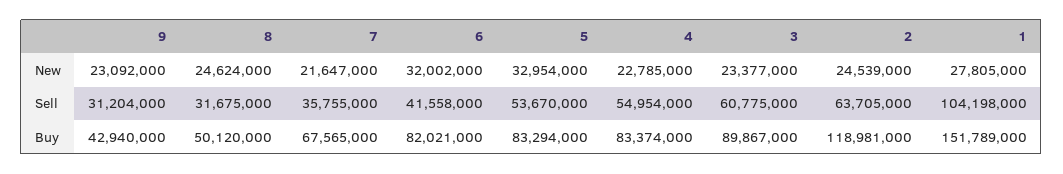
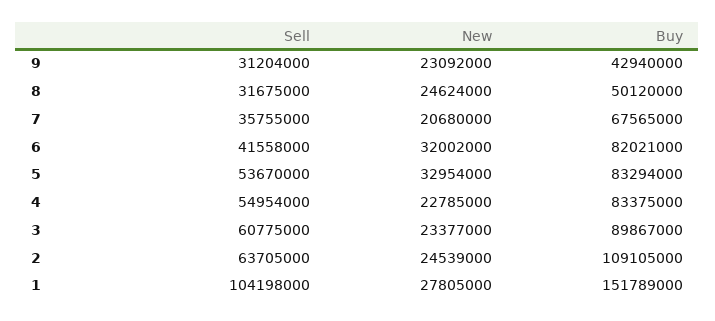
  {
    "9": {
      "New": 23092000,
      "Sell": 31204000,
      "Buy": 42940000
    },
    "8": {
      "New": 24624000,
      "Sell": 31675000,
      "Buy": 50120000
    },
    "7": {
-     "New": 21647000,
+     "New": 20680000,
      "Sell": 35755000,
      "Buy": 67565000
    },
    "6": {
      "New": 32002000,
      "Sell": 41558000,
      "Buy": 82021000
    },
    "5": {
      "New": 32954000,
      "Sell": 53670000,
      "Buy": 83294000
    },
    "4": {
      "New": 22785000,
      "Sell": 54954000,
-     "Buy": 83374000
+     "Buy": 83375000
    },
    "3": {
      "New": 23377000,
      "Sell": 60775000,
      "Buy": 89867000
    },
    "2": {
      "New": 24539000,
      "Sell": 63705000,
-     "Buy": 118981000
+     "Buy": 109105000
    },
    "1": {
      "New": 27805000,
      "Sell": 104198000,
      "Buy": 151789000
    }
  }

